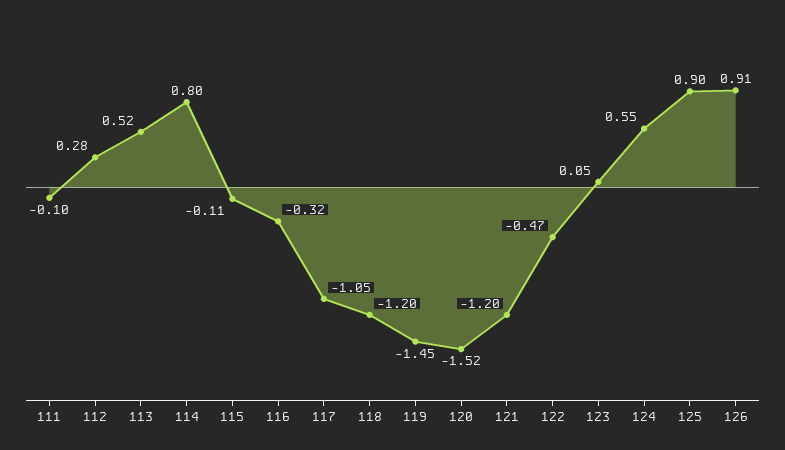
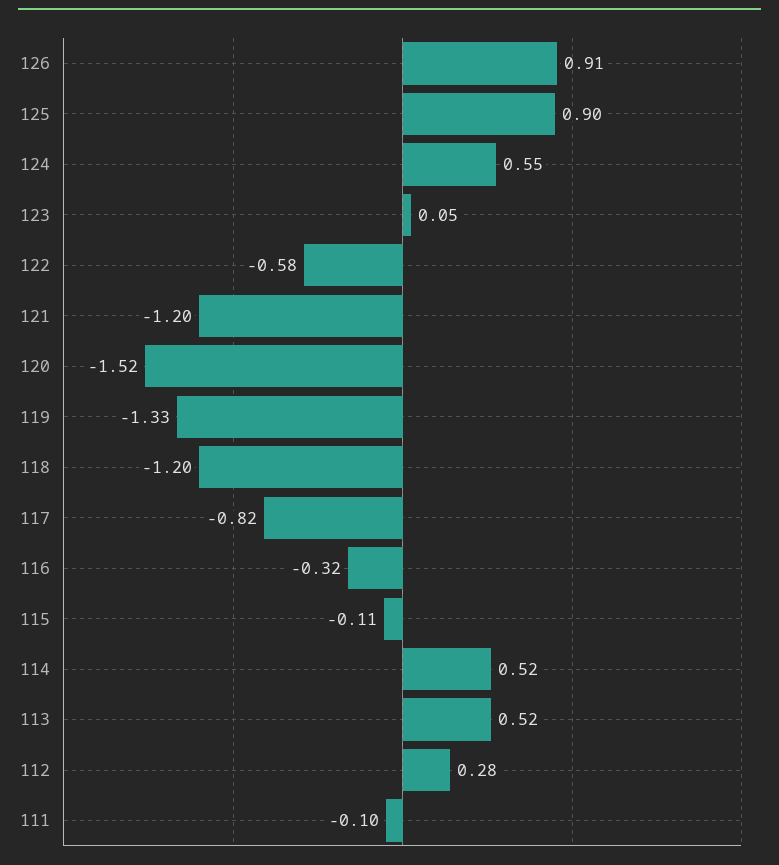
  {
    "111": -0.1,
    "112": 0.28,
    "113": 0.52,
-   "114": 0.8,
+   "114": 0.52,
    "115": -0.11,
    "116": -0.32,
-   "117": -1.05,
+   "117": -0.82,
    "118": -1.2,
-   "119": -1.45,
+   "119": -1.33,
    "120": -1.52,
    "121": -1.2,
-   "122": -0.47,
+   "122": -0.58,
    "123": 0.05,
    "124": 0.55,
    "125": 0.9,
    "126": 0.91
  }

